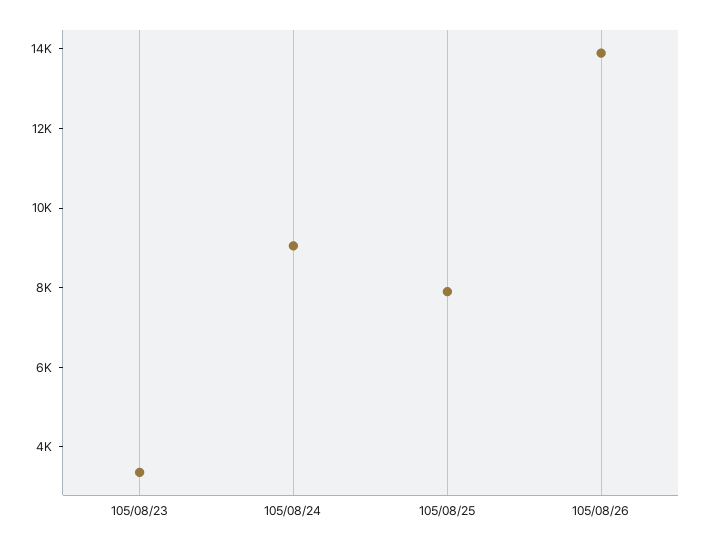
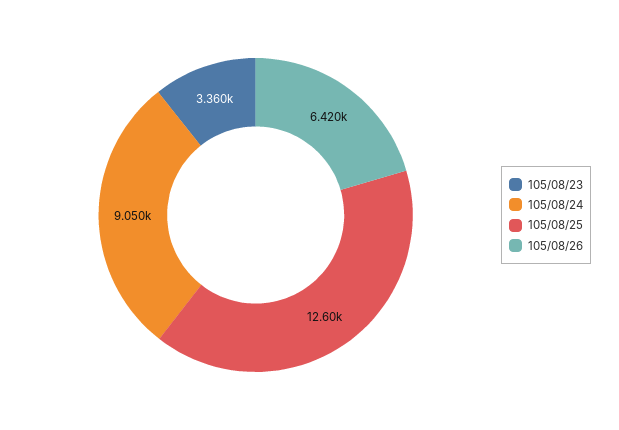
  {
    "105/08/23": 3360,
    "105/08/24": 9050,
-   "105/08/25": 8000,
+   "105/08/25": 12600,
-   "105/08/26": 14000
+   "105/08/26": 6420
  }

